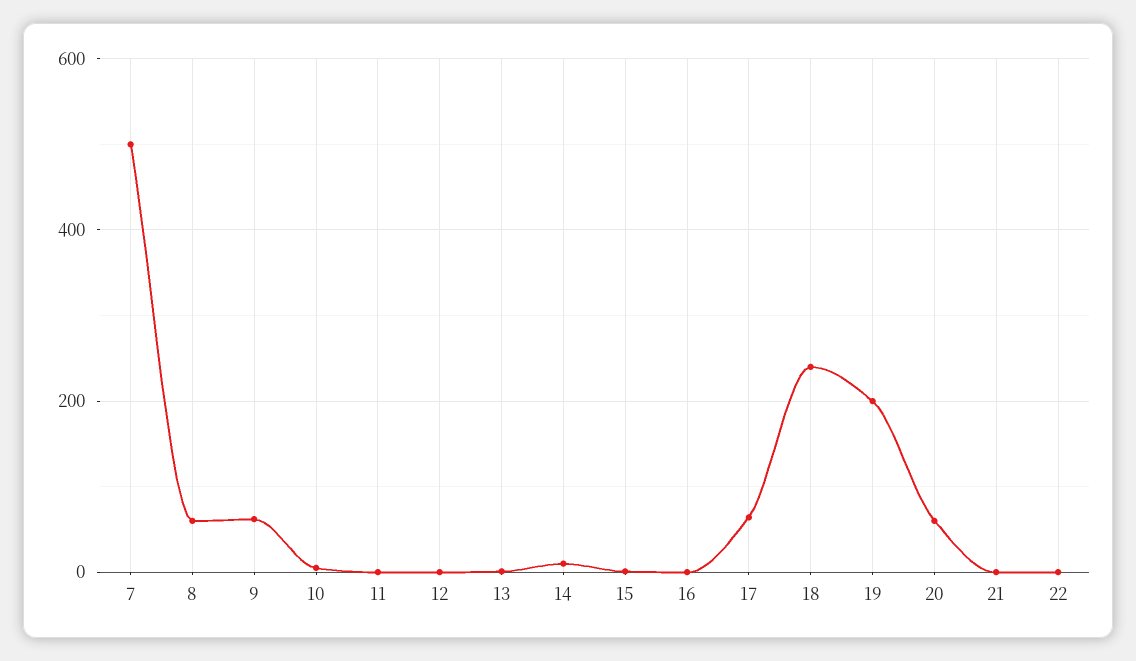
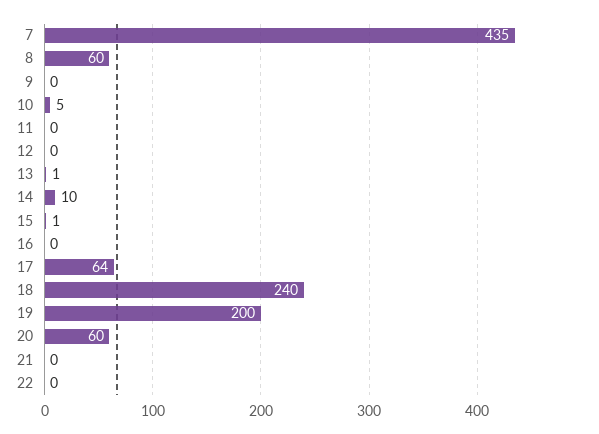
  {
-   "7": 500,
+   "7": 435,
    "8": 60,
-   "9": 60,
+   "9": 0,
    "10": 5,
    "11": 0,
    "12": 0,
    "13": 1,
    "14": 10,
    "15": 1,
    "16": 0,
    "17": 64,
    "18": 240,
    "19": 200,
    "20": 60,
    "21": 0,
    "22": 0
  }

